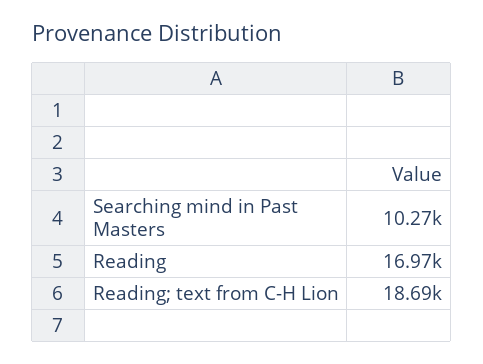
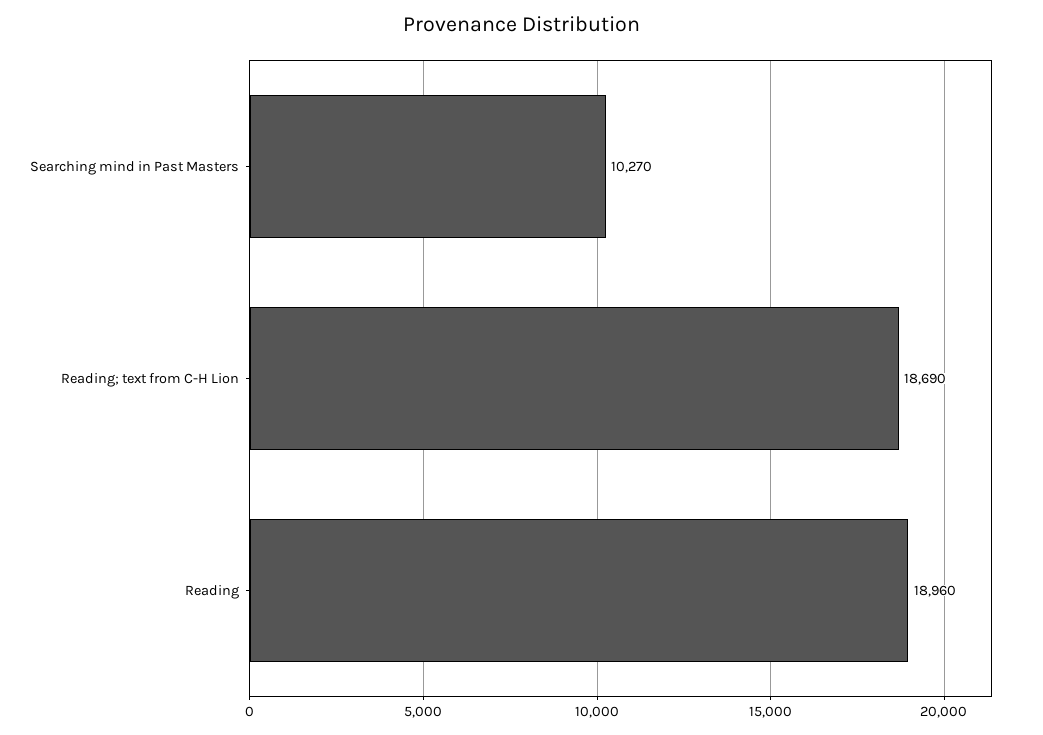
  {
    "Searching mind in Past Masters": 10270,
-   "Reading": 16970,
+   "Reading": 18960,
    "Reading; text from C-H Lion": 18690
  }

